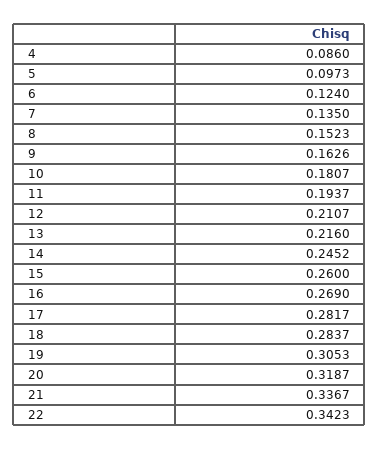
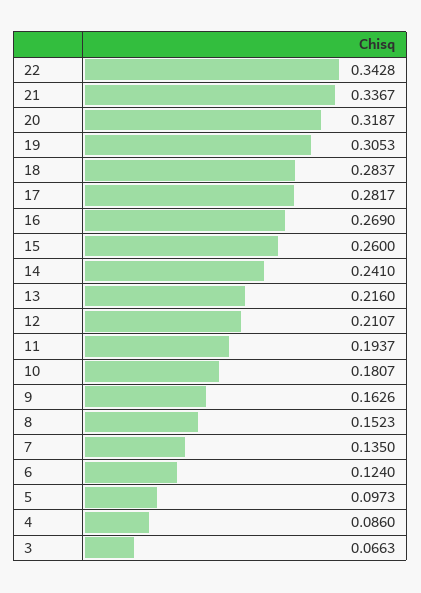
  {
    "4": 0.086,
    "5": 0.0973,
    "6": 0.124,
    "7": 0.135,
    "8": 0.1523,
    "9": 0.1626,
    "10": 0.1807,
    "11": 0.1937,
    "12": 0.2107,
    "13": 0.216,
-   "14": 0.2452,
+   "14": 0.241,
    "15": 0.26,
    "16": 0.269,
    "17": 0.2817,
    "18": 0.2837,
    "19": 0.3053,
    "20": 0.3187,
    "21": 0.3367,
-   "22": 0.3423
+   "22": 0.3428,
+   "3": 0.0663
  }

